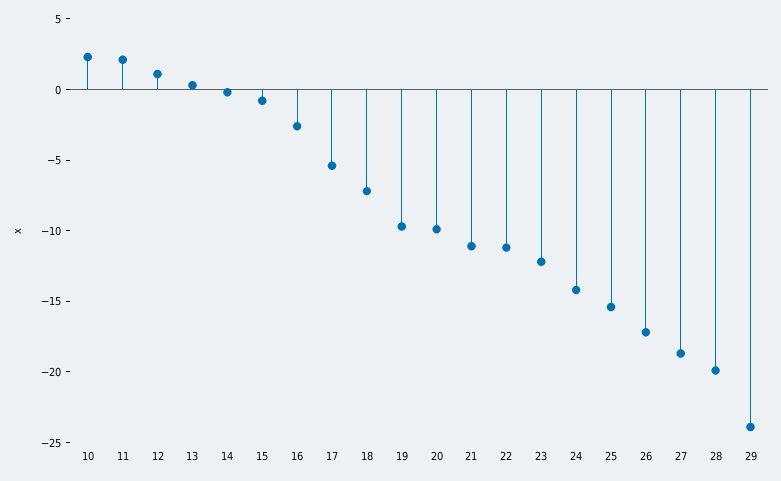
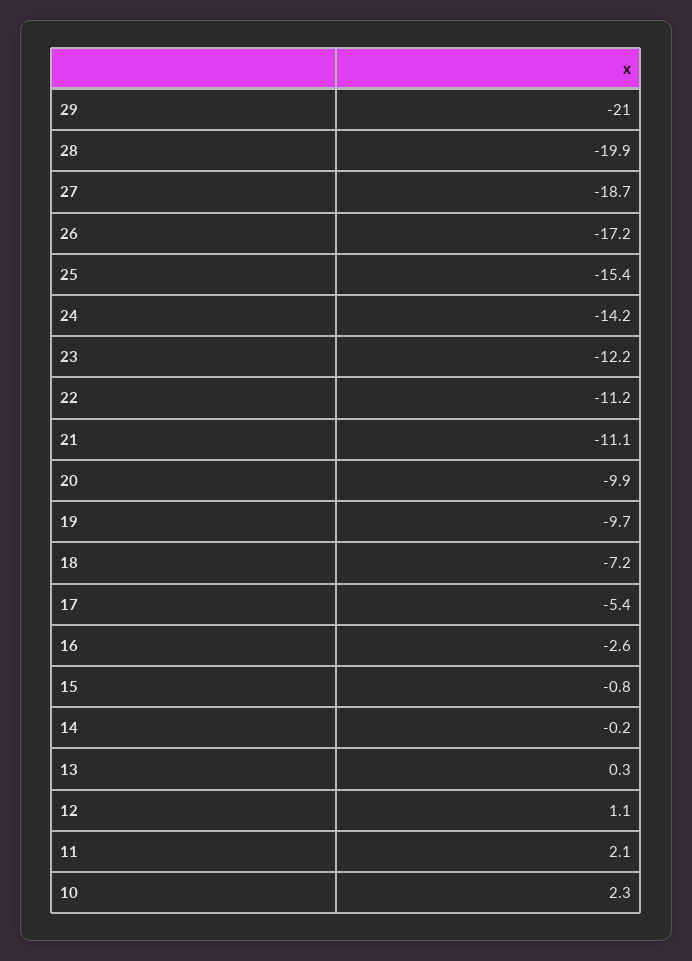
  {
    "10": 2.3,
    "11": 2.1,
    "12": 1.1,
    "13": 0.3,
    "14": -0.2,
    "15": -0.8,
    "16": -2.6,
    "17": -5.4,
    "18": -7.2,
    "19": -9.7,
    "20": -9.9,
    "21": -11.1,
    "22": -11.2,
    "23": -12.2,
    "24": -14.2,
    "25": -15.4,
    "26": -17.2,
    "27": -18.7,
    "28": -19.9,
-   "29": -24
+   "29": -21
  }

